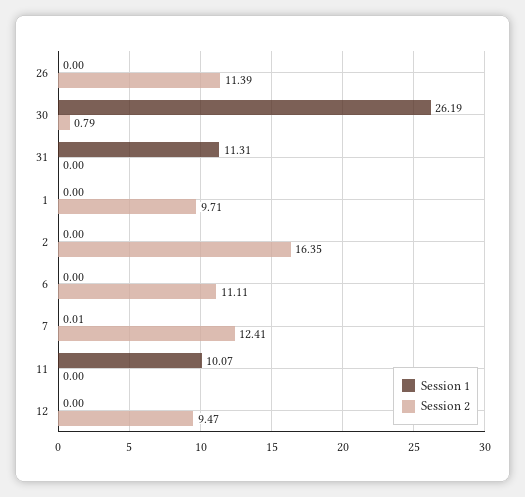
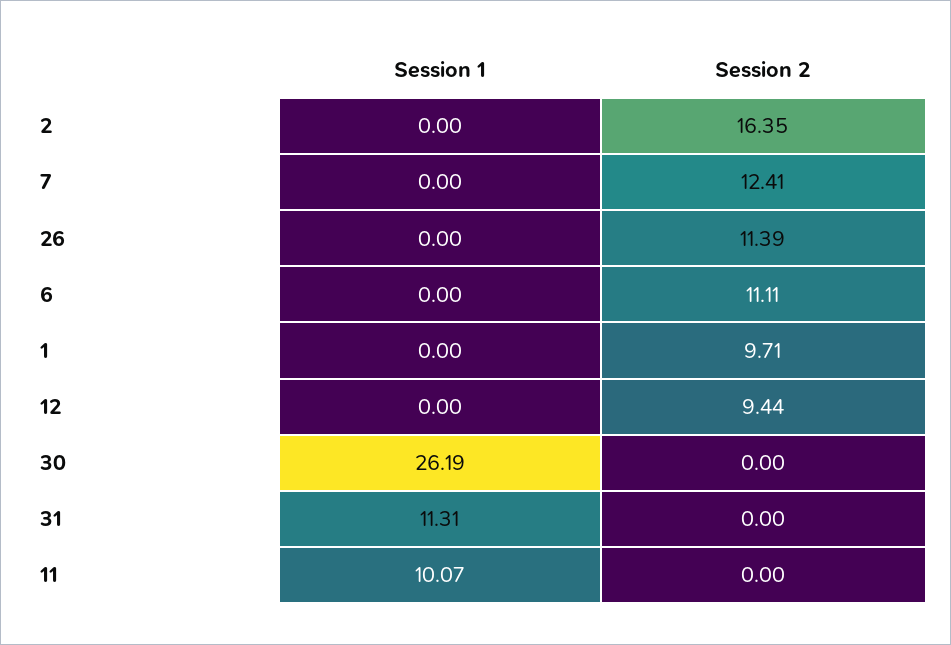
  {
    "Session 1": {
      "26": 0,
      "30": 26.19,
      "31": 11.31,
      "1": 0,
      "2": 0,
      "6": 0,
-     "7": 0.01,
+     "7": 0,
      "11": 10.07,
      "12": 0
    },
    "Session 2": {
      "26": 11.39,
-     "30": 0.79,
+     "30": 0,
      "31": 0,
      "1": 9.71,
      "2": 16.35,
      "6": 11.11,
      "7": 12.41,
      "11": 0,
-     "12": 9.47
+     "12": 9.44
    }
  }

